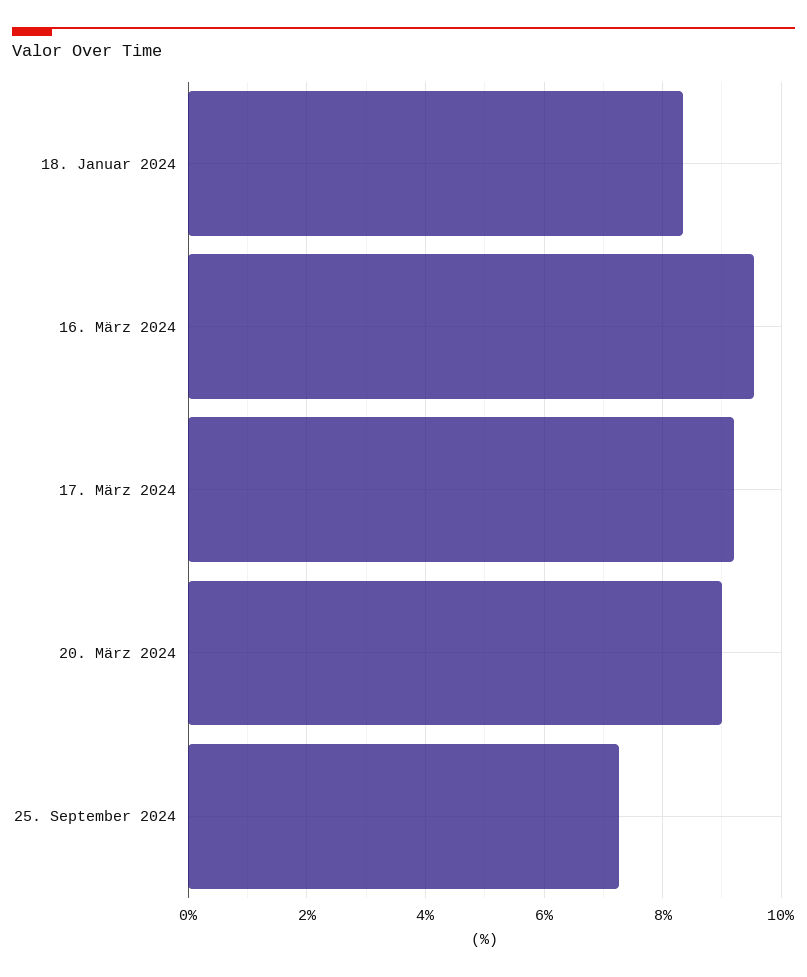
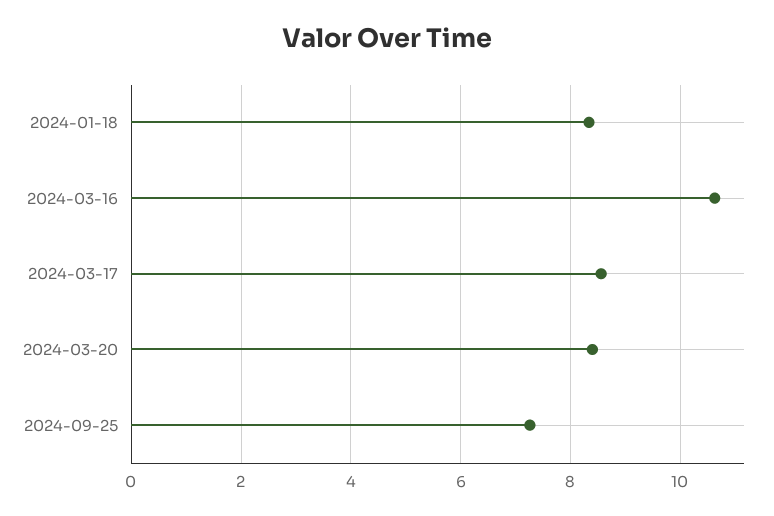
  {
    "18. Januar 2024": 8.4,
-   "16. März 2024": 9.6,
+   "16. März 2024": 10.6,
-   "17. März 2024": 9.2,
+   "17. März 2024": 8.6,
-   "20. März 2024": 9,
+   "20. März 2024": 8.4,
    "25. September 2024": 7.2
  }

